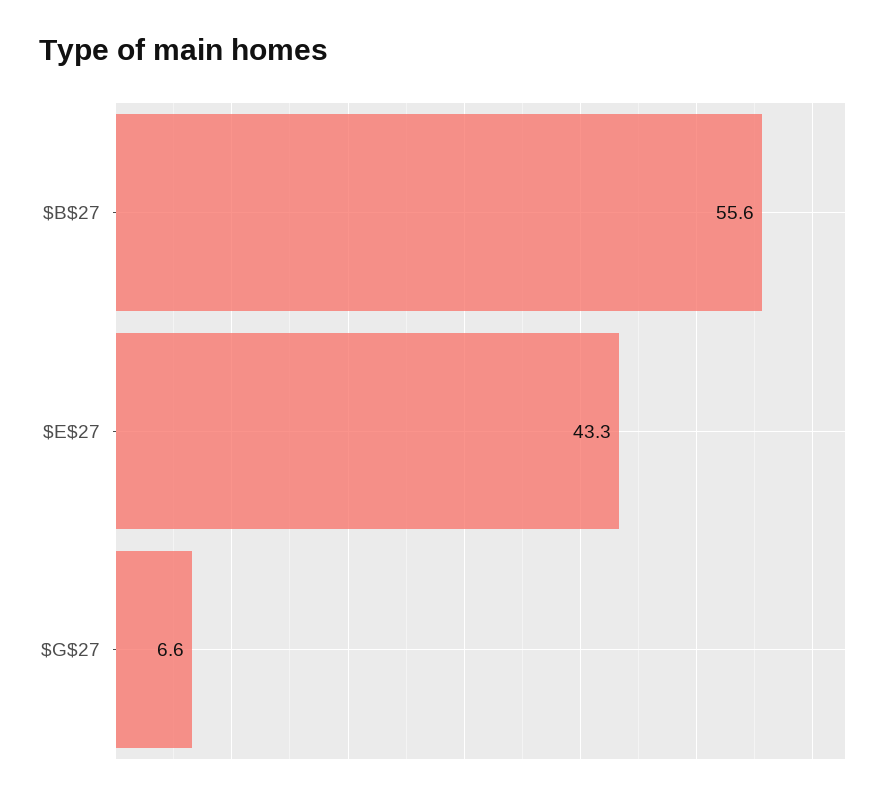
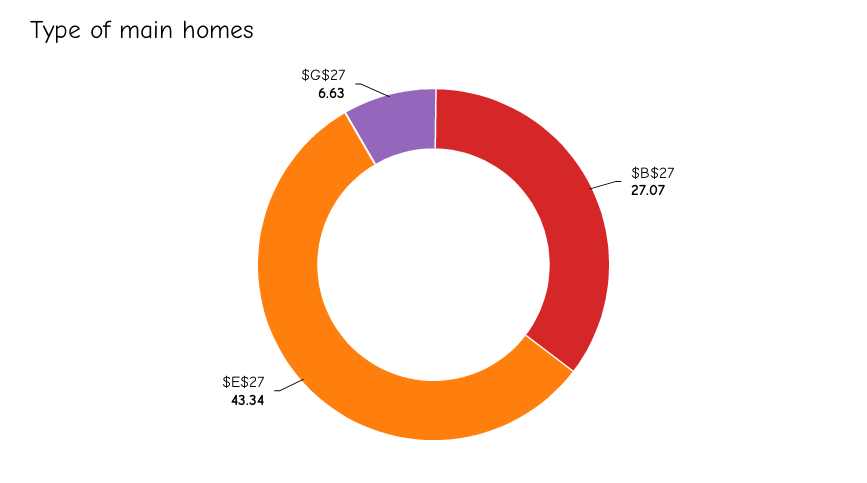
  {
-   "$B$27": 55.6,
+   "$B$27": 27.07,
    "$E$27": 43.34,
    "$G$27": 6.63
  }

